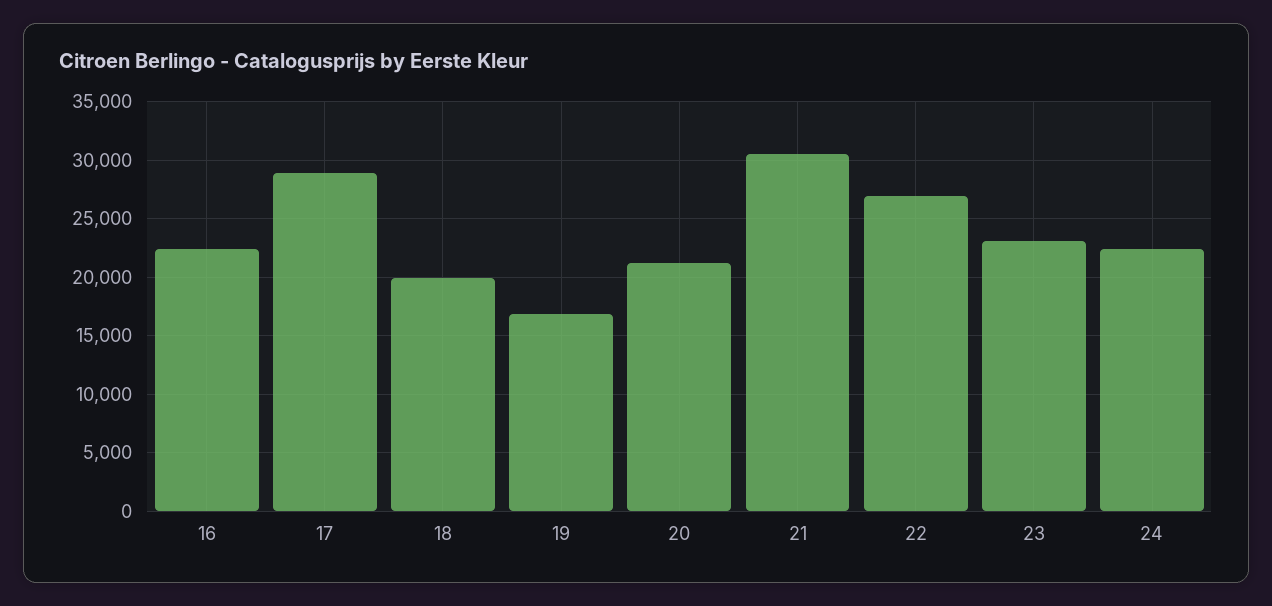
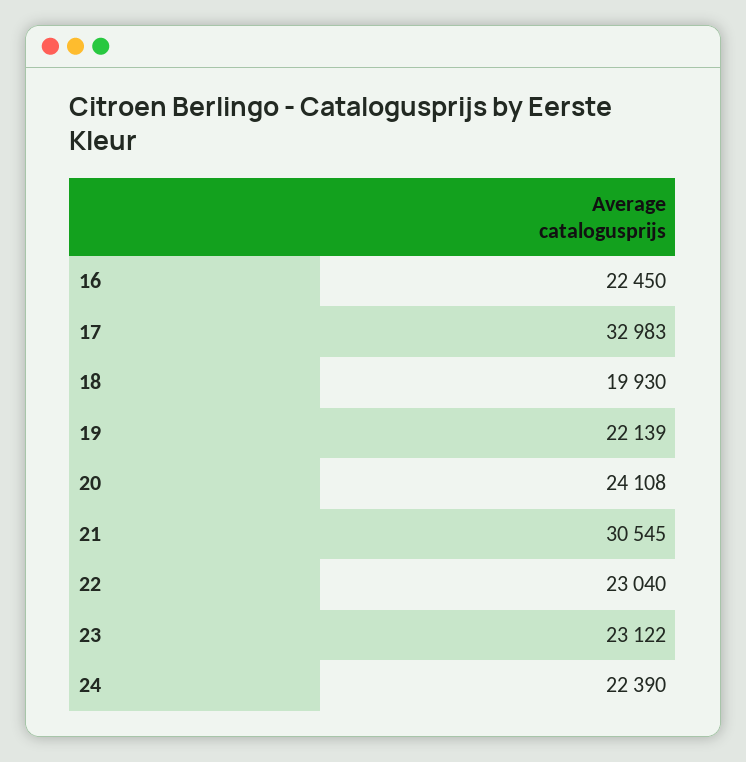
  {
    "16": 22450,
-   "17": 29000,
+   "17": 32983,
    "18": 19930,
-   "19": 17000,
+   "19": 22139,
-   "20": 21000,
+   "20": 24108,
    "21": 30545,
-   "22": 27000,
+   "22": 23040,
    "23": 23122,
    "24": 22390
  }

